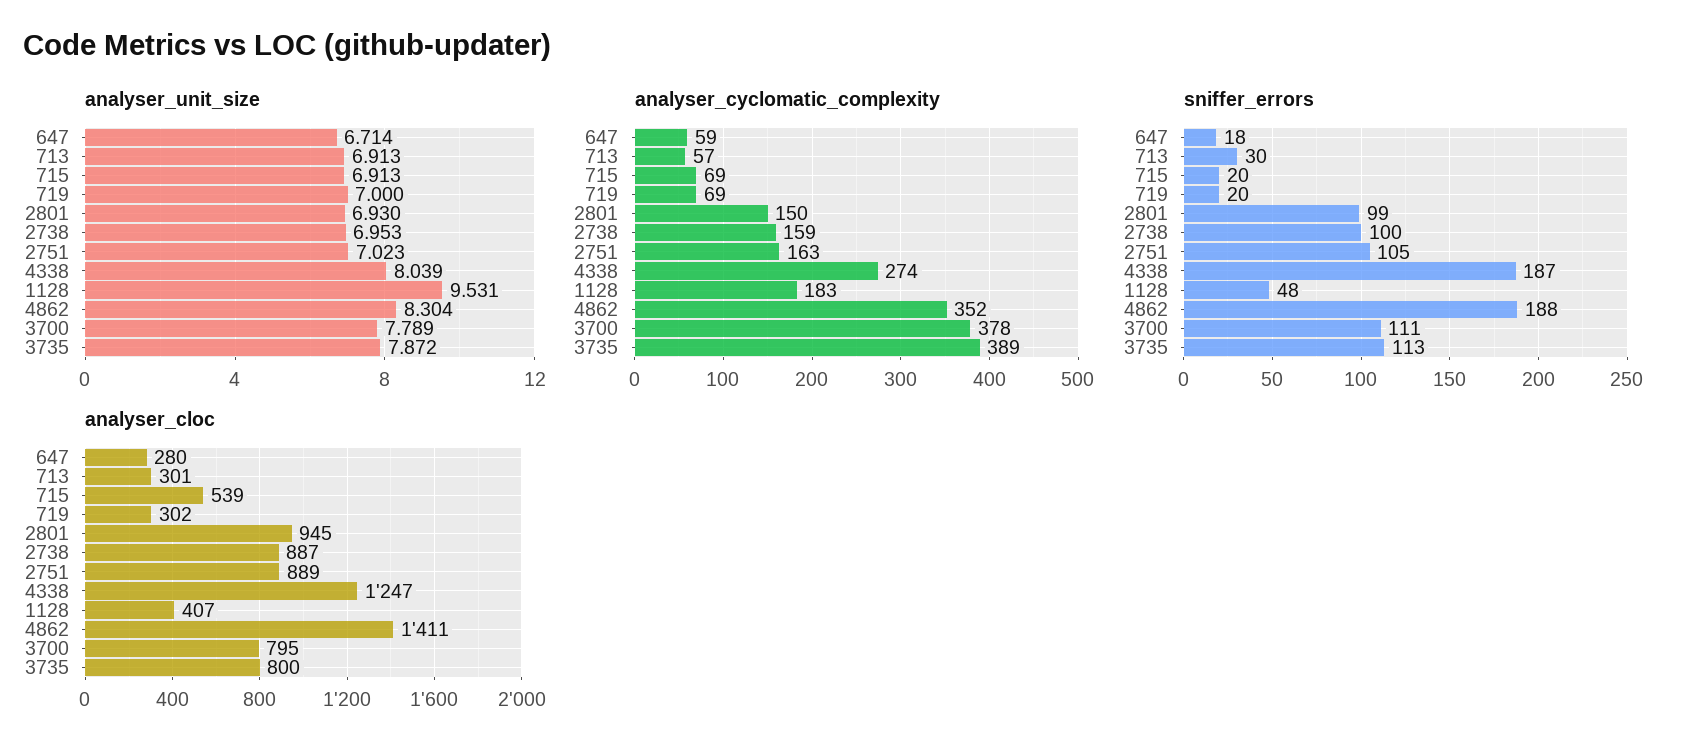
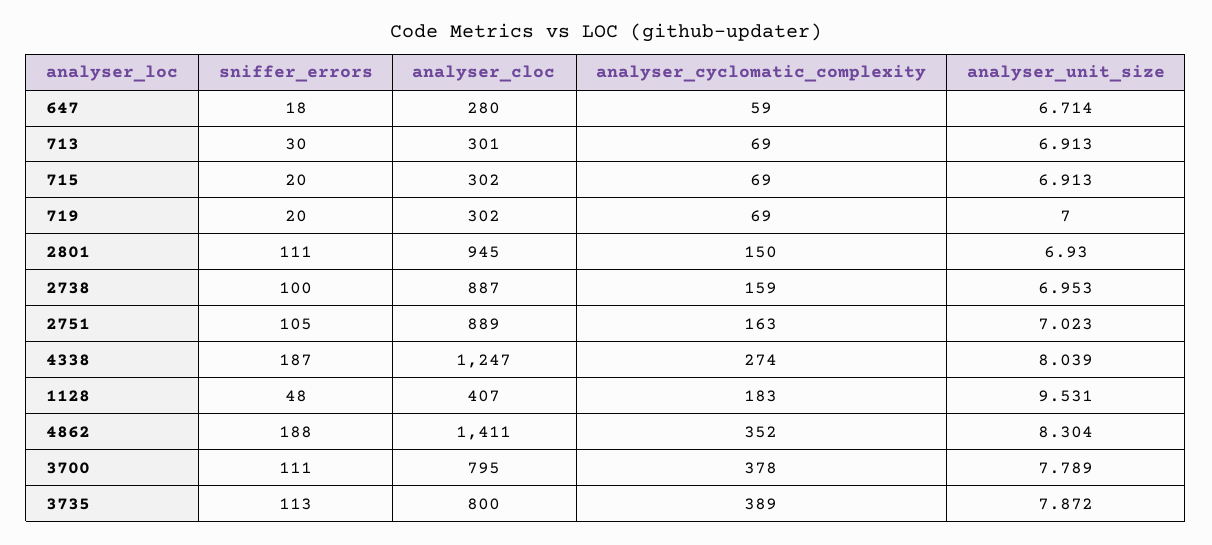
  {
    "analyser_unit_size": {
      "647": 6.714,
      "713": 6.913,
      "715": 6.913,
      "719": 7,
      "2801": 6.93,
      "2738": 6.953,
      "2751": 7.023,
      "4338": 8.039,
      "1128": 9.531,
      "4862": 8.304,
      "3700": 7.789,
      "3735": 7.872
    },
    "analyser_cyclomatic_complexity": {
      "647": 59,
-     "713": 57,
+     "713": 69,
      "715": 69,
      "719": 69,
      "2801": 150,
      "2738": 159,
      "2751": 163,
      "4338": 274,
      "1128": 183,
      "4862": 352,
      "3700": 378,
      "3735": 389
    },
    "sniffer_errors": {
      "647": 18,
      "713": 30,
      "715": 20,
      "719": 20,
-     "2801": 99,
+     "2801": 111,
      "2738": 100,
      "2751": 105,
      "4338": 187,
      "1128": 48,
      "4862": 188,
      "3700": 111,
      "3735": 113
    },
    "analyser_cloc": {
      "647": 280,
      "713": 301,
-     "715": 539,
+     "715": 302,
      "719": 302,
      "2801": 945,
      "2738": 887,
      "2751": 889,
      "4338": 1247,
      "1128": 407,
      "4862": 1411,
      "3700": 795,
      "3735": 800
    }
  }

